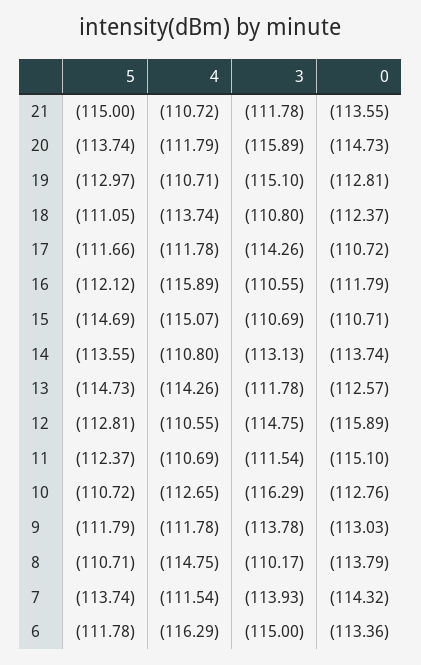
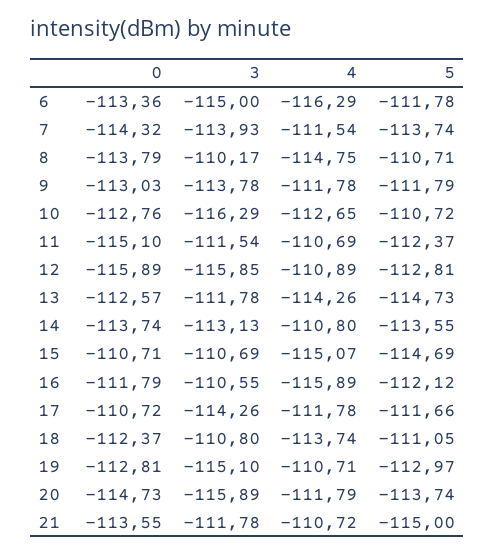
  {
    "5": {
      "21": -115,
      "20": -113.74,
      "19": -112.97,
      "18": -111.05,
      "17": -111.66,
      "16": -112.12,
      "15": -114.69,
      "14": -113.55,
      "13": -114.73,
      "12": -112.81,
      "11": -112.37,
      "10": -110.72,
      "9": -111.79,
      "8": -110.71,
      "7": -113.74,
      "6": -111.78
    },
    "4": {
      "21": -110.72,
      "20": -111.79,
      "19": -110.71,
      "18": -113.74,
      "17": -111.78,
      "16": -115.89,
      "15": -115.07,
      "14": -110.8,
      "13": -114.26,
-     "12": -110.55,
+     "12": -110.89,
      "11": -110.69,
      "10": -112.65,
      "9": -111.78,
      "8": -114.75,
      "7": -111.54,
      "6": -116.29
    },
    "3": {
      "21": -111.78,
      "20": -115.89,
      "19": -115.1,
      "18": -110.8,
      "17": -114.26,
      "16": -110.55,
      "15": -110.69,
      "14": -113.13,
      "13": -111.78,
-     "12": -114.75,
+     "12": -115.85,
      "11": -111.54,
      "10": -116.29,
      "9": -113.78,
      "8": -110.17,
      "7": -113.93,
      "6": -115
    },
    "0": {
      "21": -113.55,
      "20": -114.73,
      "19": -112.81,
      "18": -112.37,
      "17": -110.72,
      "16": -111.79,
      "15": -110.71,
      "14": -113.74,
      "13": -112.57,
      "12": -115.89,
      "11": -115.1,
      "10": -112.76,
      "9": -113.03,
      "8": -113.79,
      "7": -114.32,
      "6": -113.36
    }
  }

